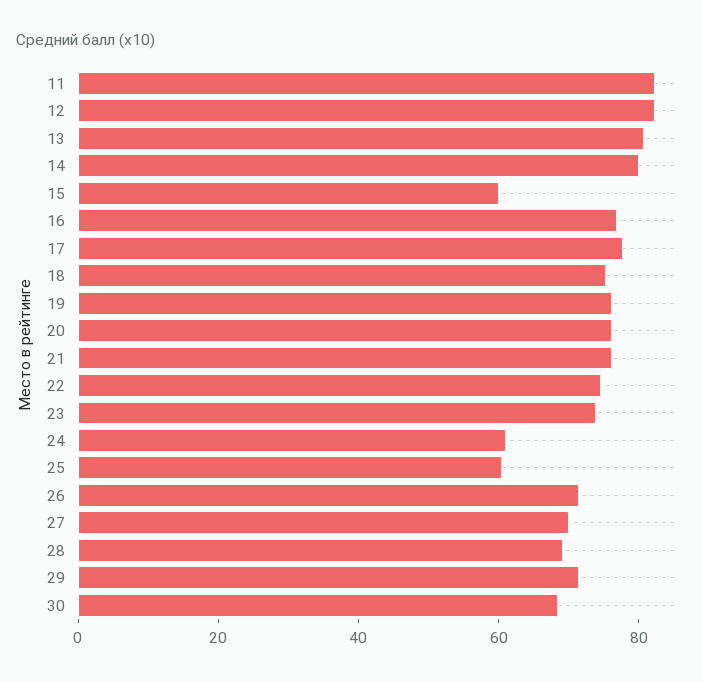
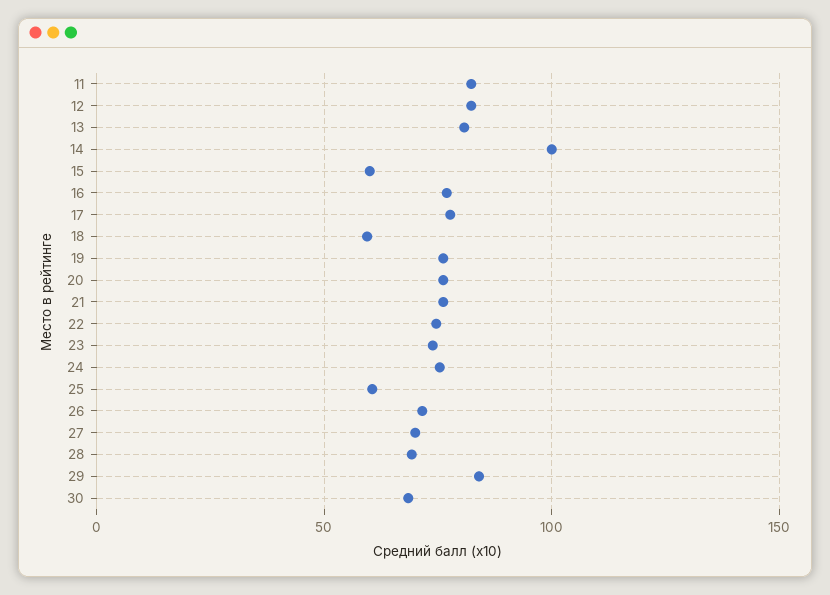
  {
    "11": 80,
    "12": 80,
    "13": 80,
-   "14": 80,
+   "14": 100,
    "15": 60,
    "16": 75,
    "17": 80,
-   "18": 75,
+   "18": 60,
    "19": 75,
    "20": 75,
    "21": 75,
    "22": 75,
    "23": 75,
-   "24": 60,
+   "24": 75,
    "25": 60,
    "26": 70,
    "27": 70,
    "28": 70,
-   "29": 70,
+   "29": 85,
    "30": 70
  }

